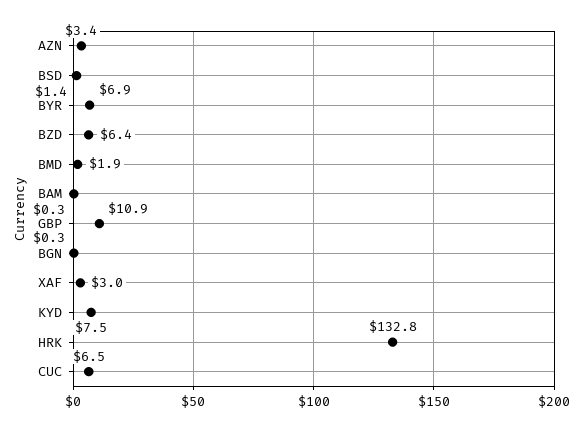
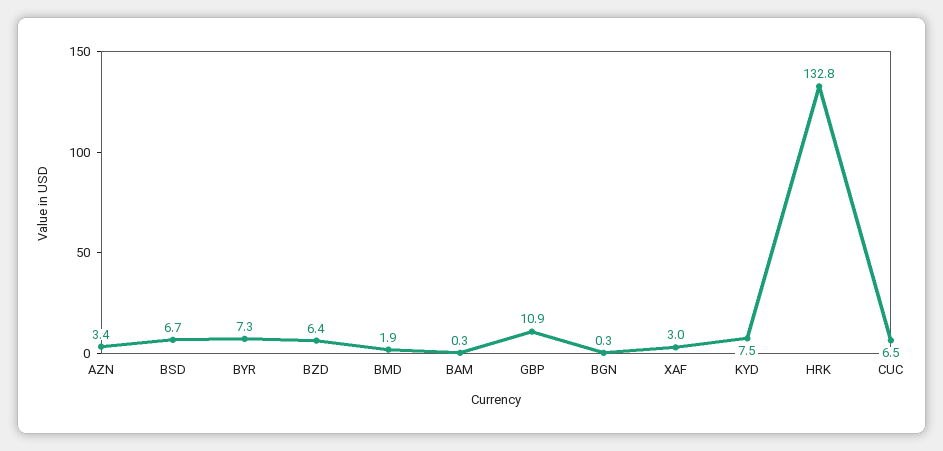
  {
    "AZN": 3.4,
-   "BSD": 1.4,
+   "BSD": 6.7,
-   "BYR": 6.9,
+   "BYR": 7.3,
    "BZD": 6.4,
    "BMD": 1.9,
    "BAM": 0.3,
    "GBP": 10.9,
    "BGN": 0.3,
    "XAF": 3,
    "KYD": 7.5,
    "HRK": 132.8,
    "CUC": 6.5
  }

